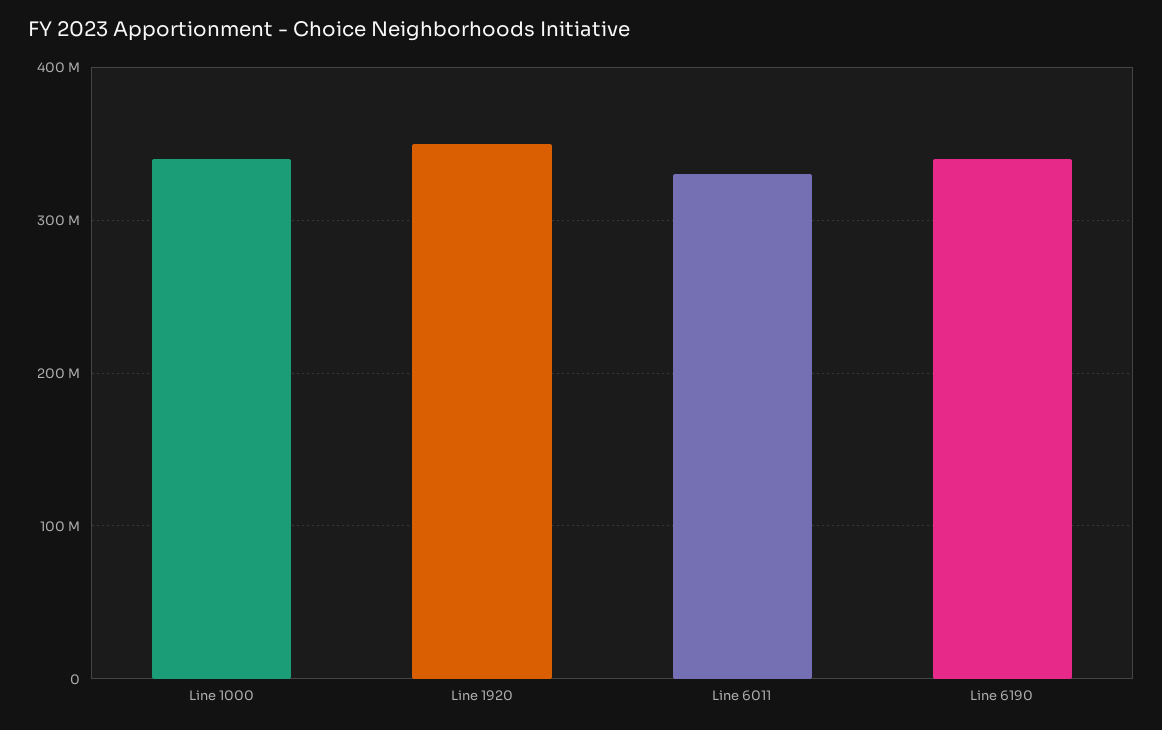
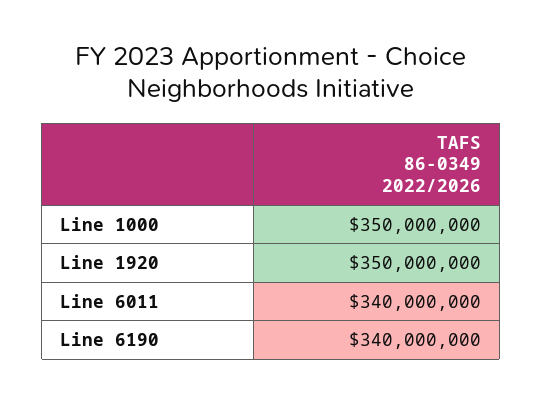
  {
-   "Line 1000": 340000000,
+   "Line 1000": 350000000,
    "Line 1920": 350000000,
-   "Line 6011": 330000000,
+   "Line 6011": 340000000,
    "Line 6190": 340000000
  }

